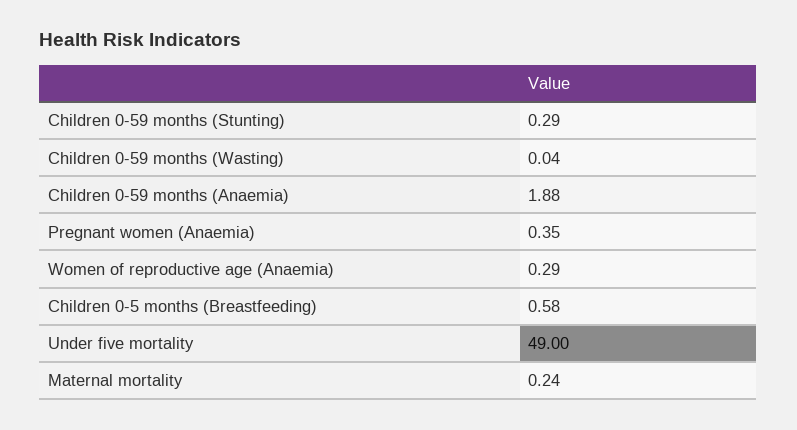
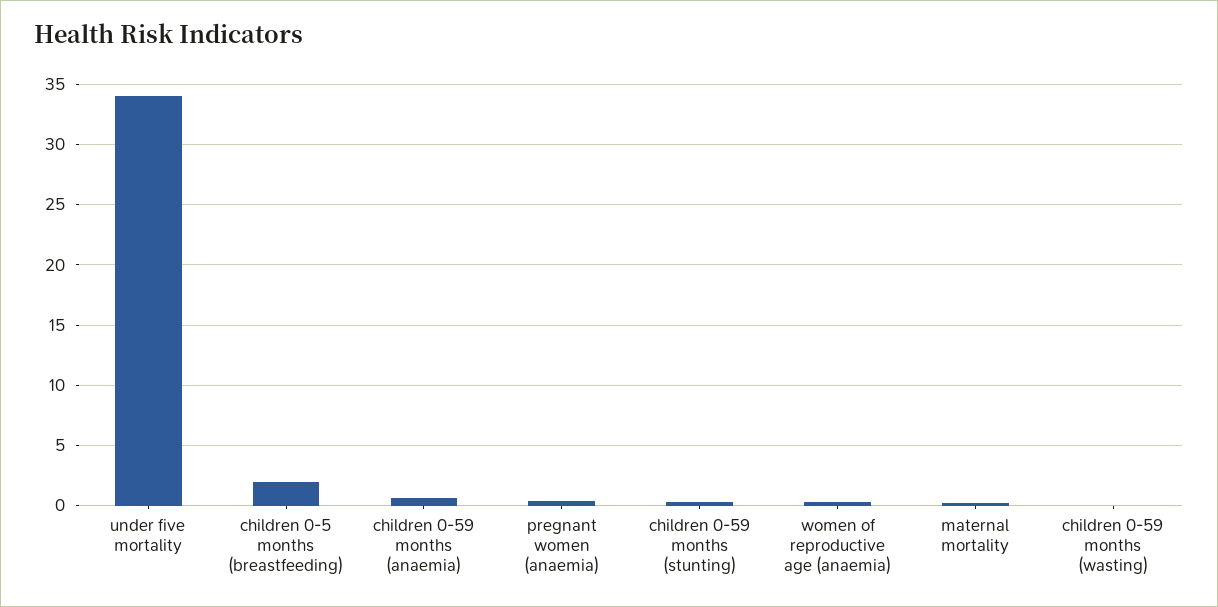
  {
    "Children 0-59 months (Stunting)": 0.29,
    "Children 0-59 months (Wasting)": 0.04,
-   "Children 0-59 months (Anaemia)": 1.88,
+   "Children 0-59 months (Anaemia)": 0.5,
    "Pregnant women (Anaemia)": 0.35,
    "Women of reproductive age (Anaemia)": 0.29,
-   "Children 0-5 months (Breastfeeding)": 0.58,
+   "Children 0-5 months (Breastfeeding)": 2,
-   "Under five mortality": 49,
+   "Under five mortality": 34,
    "Maternal mortality": 0.24
  }

